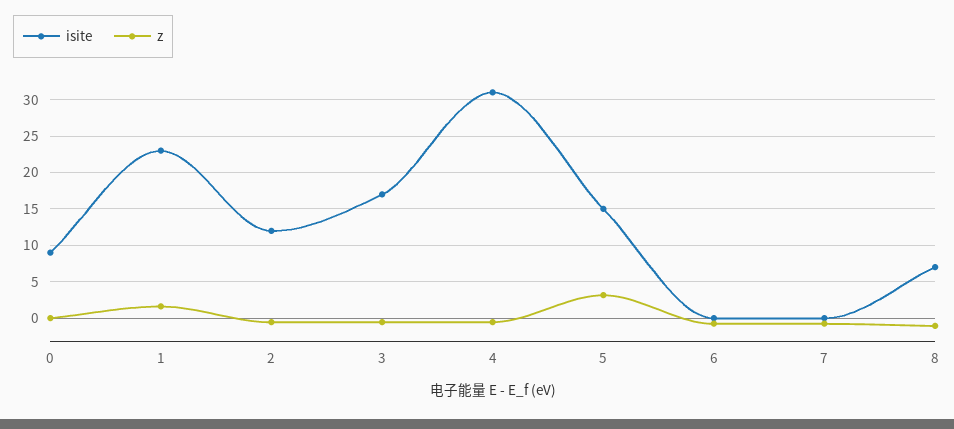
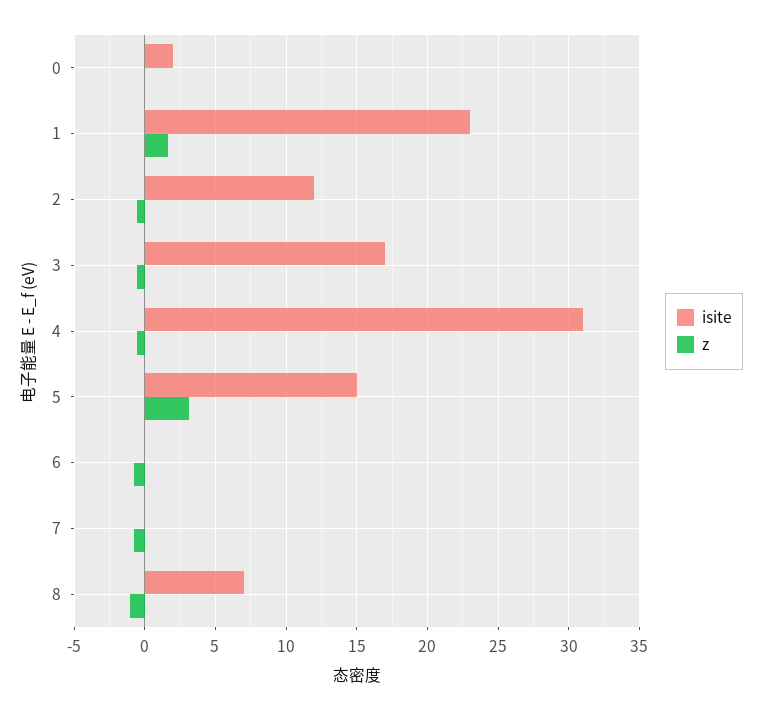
  {
    "isite": {
-     "0": 9,
+     "0": 2,
      "1": 23,
      "2": 12,
      "3": 17,
      "4": 31,
      "5": 15,
      "6": 0,
      "7": 0,
      "8": 7
    },
    "z": {
      "0": 0,
      "1": 1.5,
      "2": -0.5,
      "3": -0.5,
      "4": -0.5,
      "5": 3,
      "6": -1,
      "7": -1,
      "8": -1
    }
  }

